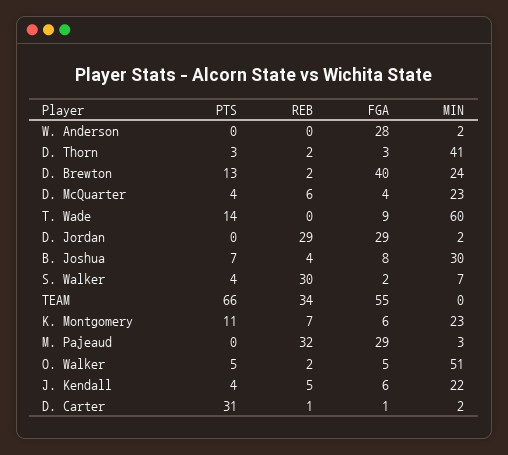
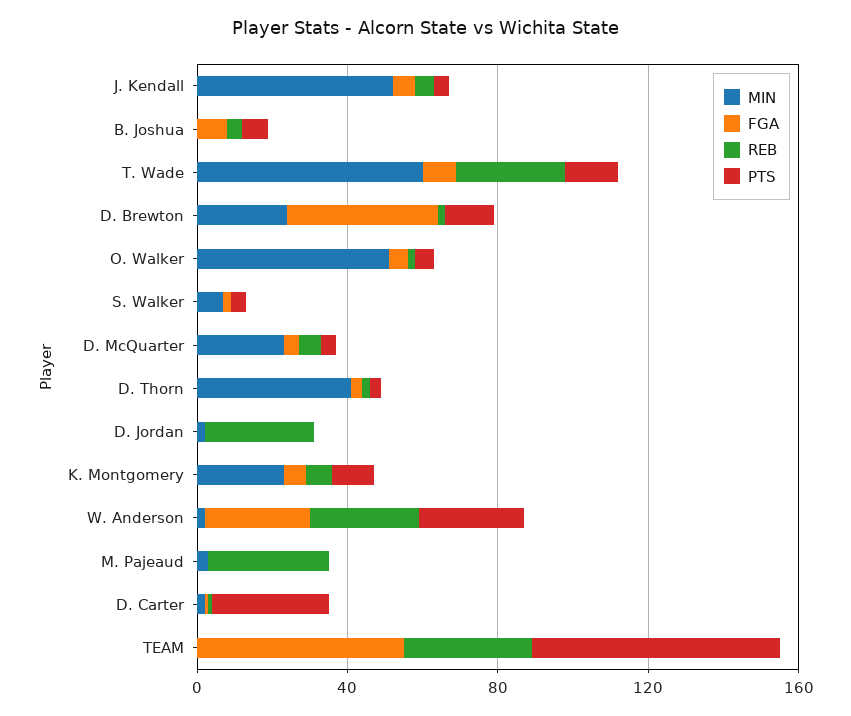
  {
    "PTS": {
-     "W. Anderson": 0,
+     "W. Anderson": 30,
      "D. Thorn": 3,
      "D. Brewton": 13,
      "D. McQuarter": 4,
      "T. Wade": 14,
      "D. Jordan": 0,
      "B. Joshua": 7,
      "S. Walker": 4,
      "TEAM": 66,
      "K. Montgomery": 11,
      "M. Pajeaud": 0,
      "O. Walker": 5,
      "J. Kendall": 4,
      "D. Carter": 31
    },
    "REB": {
-     "W. Anderson": 0,
+     "W. Anderson": 30,
      "D. Thorn": 2,
      "D. Brewton": 2,
      "D. McQuarter": 6,
-     "T. Wade": 0,
+     "T. Wade": 30,
      "D. Jordan": 29,
      "B. Joshua": 4,
-     "S. Walker": 30,
+     "S. Walker": 0,
      "TEAM": 34,
      "K. Montgomery": 7,
      "M. Pajeaud": 32,
      "O. Walker": 2,
      "J. Kendall": 5,
      "D. Carter": 1
    },
    "FGA": {
      "W. Anderson": 28,
      "D. Thorn": 3,
      "D. Brewton": 40,
      "D. McQuarter": 4,
      "T. Wade": 9,
-     "D. Jordan": 29,
+     "D. Jordan": 0,
      "B. Joshua": 8,
      "S. Walker": 2,
      "TEAM": 55,
      "K. Montgomery": 6,
-     "M. Pajeaud": 29,
+     "M. Pajeaud": 0,
      "O. Walker": 5,
      "J. Kendall": 6,
      "D. Carter": 1
    },
    "MIN": {
      "W. Anderson": 2,
      "D. Thorn": 41,
      "D. Brewton": 24,
      "D. McQuarter": 23,
      "T. Wade": 60,
      "D. Jordan": 2,
-     "B. Joshua": 30,
+     "B. Joshua": 0,
      "S. Walker": 7,
      "TEAM": 0,
      "K. Montgomery": 23,
      "M. Pajeaud": 3,
      "O. Walker": 51,
-     "J. Kendall": 22,
+     "J. Kendall": 50,
      "D. Carter": 2
    }
  }

